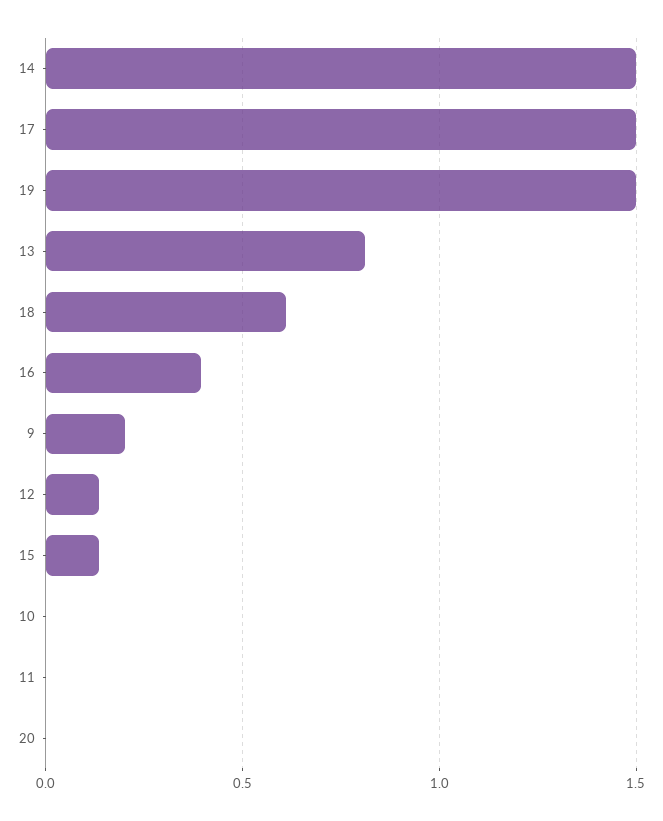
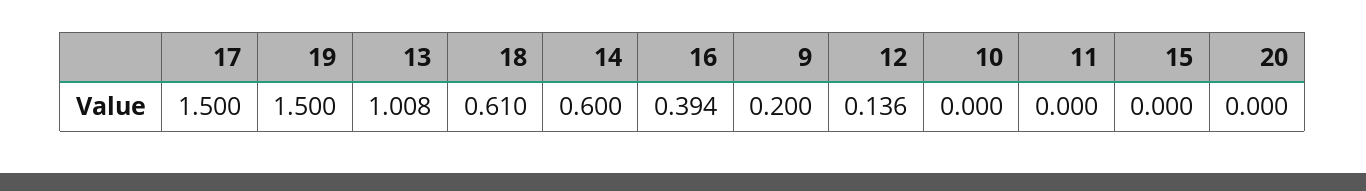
  {
-   "14": 1.5,
+   "14": 0.6,
    "17": 1.5,
    "19": 1.5,
-   "13": 0.8,
+   "13": 1.008,
    "18": 0.61,
    "16": 0.394,
    "9": 0.2,
    "12": 0.136,
-   "15": 0.15,
+   "15": 0,
    "10": 0,
    "11": 0,
    "20": 0
  }

